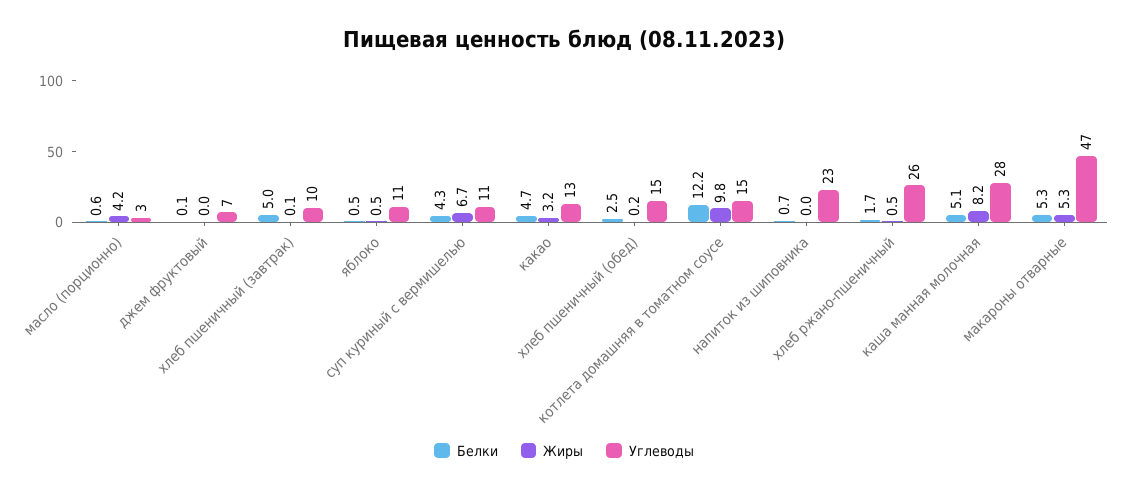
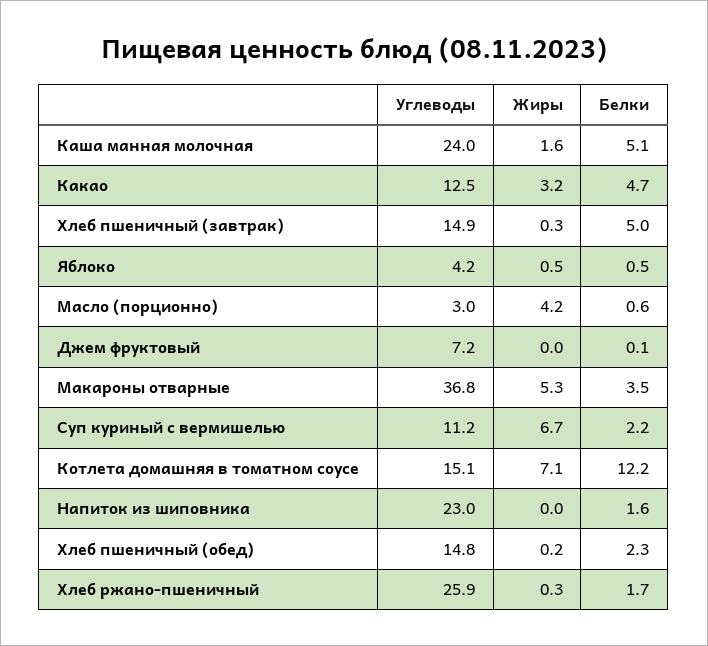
  {
    "Белки": {
      "масло (порционно)": 0.6,
      "джем фруктовый": 0.1,
      "хлеб пшеничный (завтрак)": 5,
      "яблоко": 0.5,
-     "суп куриный с вермишелью": 4.3,
+     "суп куриный с вермишелью": 2.2,
      "какао": 4.7,
-     "хлеб пшеничный (обед)": 2.5,
+     "хлеб пшеничный (обед)": 2.3,
      "котлета домашняя в томатном соусе": 12.2,
-     "напиток из шиповника": 0.7,
+     "напиток из шиповника": 1.6,
      "хлеб ржано-пшеничный": 1.7,
      "каша манная молочная": 5.1,
-     "макароны отварные": 5.3
+     "макароны отварные": 3.5
    },
    "Жиры": {
      "масло (порционно)": 4.2,
      "джем фруктовый": 0,
-     "хлеб пшеничный (завтрак)": 0.1,
+     "хлеб пшеничный (завтрак)": 0.3,
      "яблоко": 0.5,
      "суп куриный с вермишелью": 6.7,
      "какао": 3.2,
      "хлеб пшеничный (обед)": 0.2,
-     "котлета домашняя в томатном соусе": 9.8,
+     "котлета домашняя в томатном соусе": 7.1,
      "напиток из шиповника": 0,
-     "хлеб ржано-пшеничный": 0.5,
+     "хлеб ржано-пшеничный": 0.3,
-     "каша манная молочная": 8.2,
+     "каша манная молочная": 1.6,
      "макароны отварные": 5.3
    },
    "Углеводы": {
      "масло (порционно)": 3,
      "джем фруктовый": 7.2,
-     "хлеб пшеничный (завтрак)": 10,
+     "хлеб пшеничный (завтрак)": 14.9,
-     "яблоко": 11,
+     "яблоко": 4.2,
      "суп куриный с вермишелью": 11.2,
      "какао": 12.5,
      "хлеб пшеничный (обед)": 14.8,
      "котлета домашняя в томатном соусе": 15.1,
      "напиток из шиповника": 23,
      "хлеб ржано-пшеничный": 25.9,
-     "каша манная молочная": 28,
+     "каша манная молочная": 24,
-     "макароны отварные": 47
+     "макароны отварные": 36.8
    }
  }

